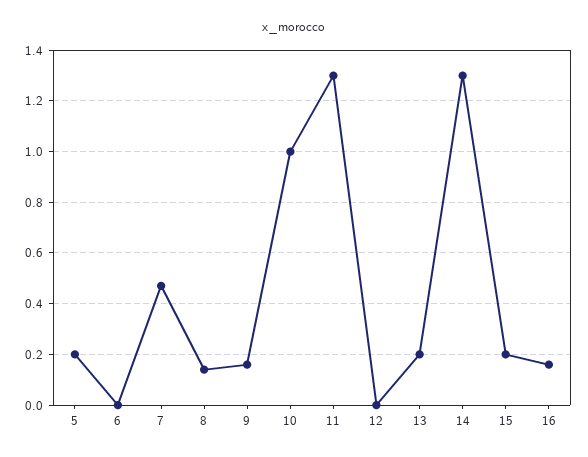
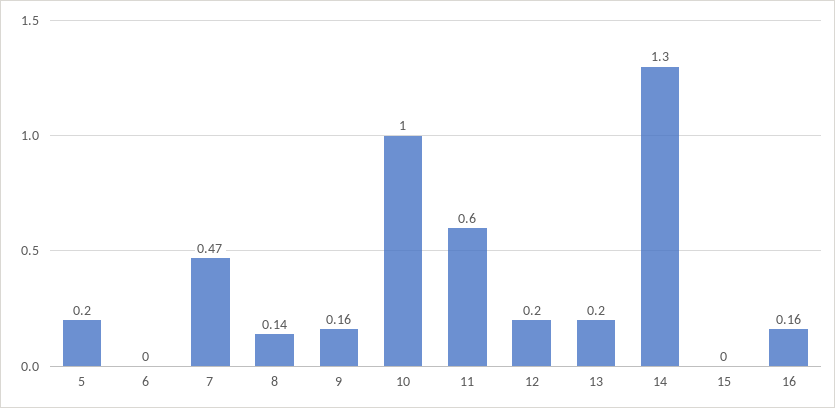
  {
    "5": 0.2,
    "6": 0,
    "7": 0.47,
    "8": 0.14,
    "9": 0.16,
    "10": 1,
-   "11": 1.3,
+   "11": 0.6,
-   "12": 0,
+   "12": 0.2,
    "13": 0.2,
    "14": 1.3,
-   "15": 0.2,
+   "15": 0,
    "16": 0.16
  }

